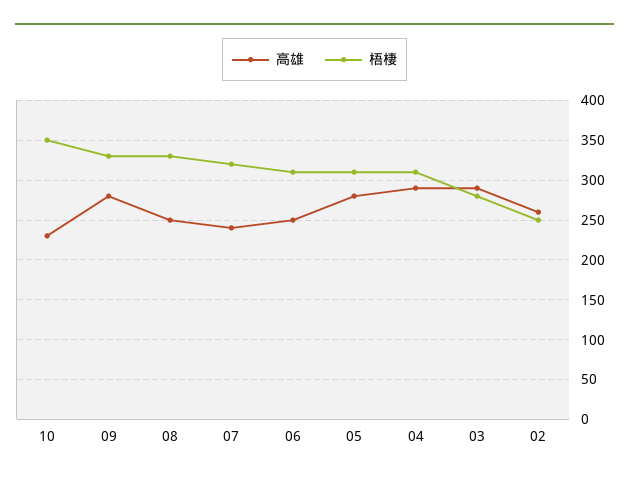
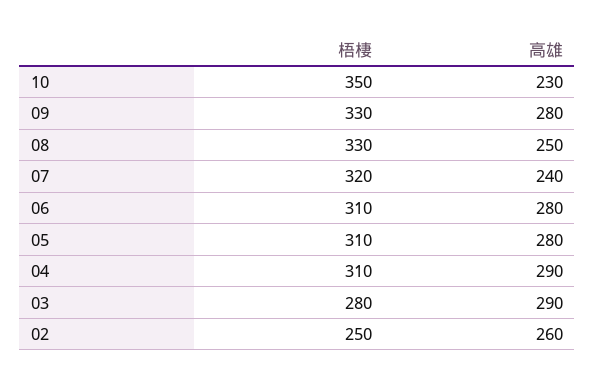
  {
    "高雄": {
      "10": 230,
      "09": 280,
      "08": 250,
      "07": 240,
-     "06": 250,
+     "06": 280,
      "05": 280,
      "04": 290,
      "03": 290,
      "02": 260
    },
    "梧棲": {
      "10": 350,
      "09": 330,
      "08": 330,
      "07": 320,
      "06": 310,
      "05": 310,
      "04": 310,
      "03": 280,
      "02": 250
    }
  }

